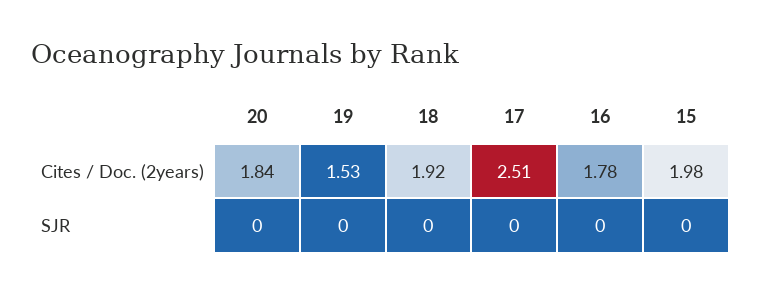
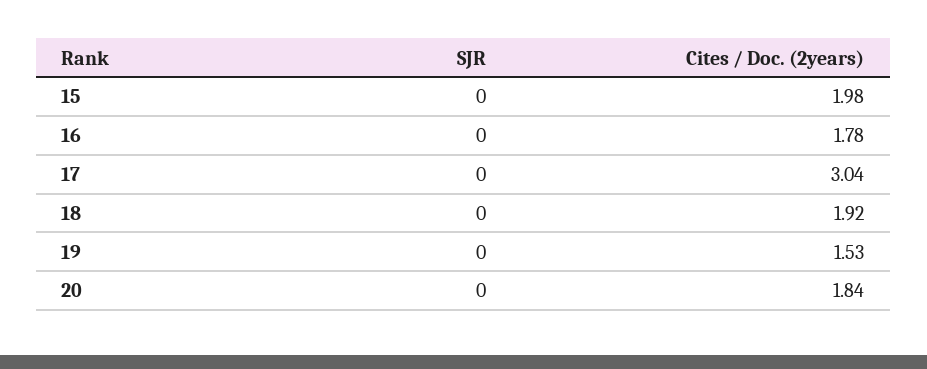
  {
    "20": {
      "Cites / Doc. (2years)": 1.84,
      "SJR": 0
    },
    "19": {
      "Cites / Doc. (2years)": 1.53,
      "SJR": 0
    },
    "18": {
      "Cites / Doc. (2years)": 1.92,
      "SJR": 0
    },
    "17": {
-     "Cites / Doc. (2years)": 2.51,
+     "Cites / Doc. (2years)": 3.04,
      "SJR": 0
    },
    "16": {
      "Cites / Doc. (2years)": 1.78,
      "SJR": 0
    },
    "15": {
      "Cites / Doc. (2years)": 1.98,
      "SJR": 0
    }
  }

